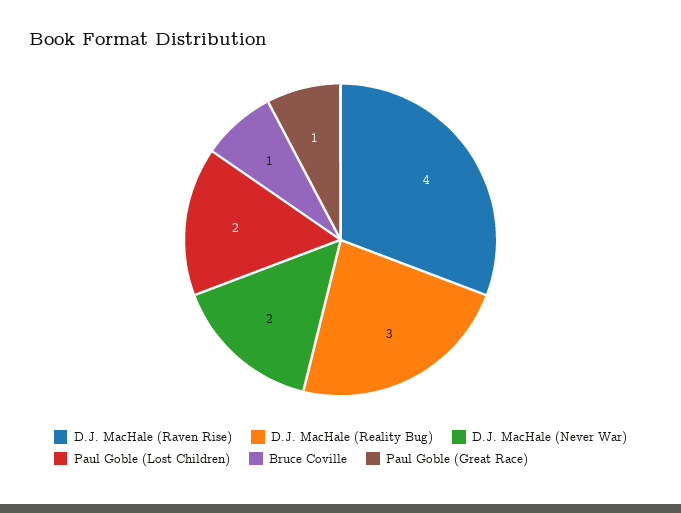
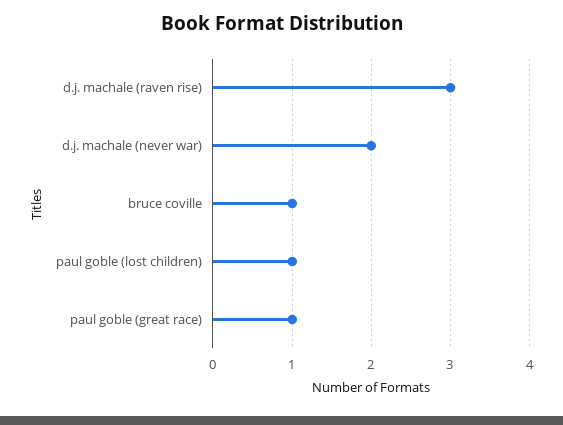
  {
-   "D.J. MacHale (Raven Rise)": 4,
+   "D.J. MacHale (Raven Rise)": 3,
-   "D.J. MacHale (Reality Bug)": 3,
    "D.J. MacHale (Never War)": 2,
-   "Paul Goble (Lost Children)": 2,
+   "Paul Goble (Lost Children)": 1,
    "Bruce Coville": 1,
    "Paul Goble (Great Race)": 1
  }

